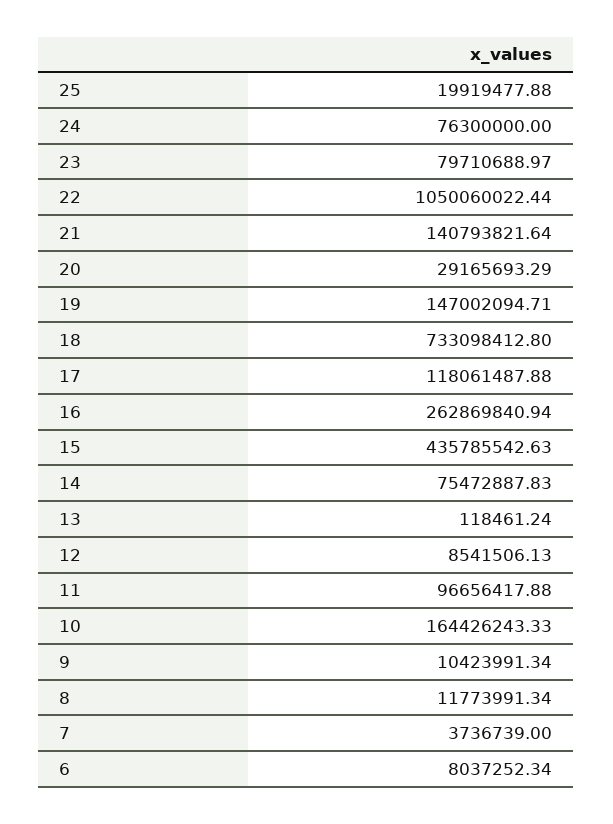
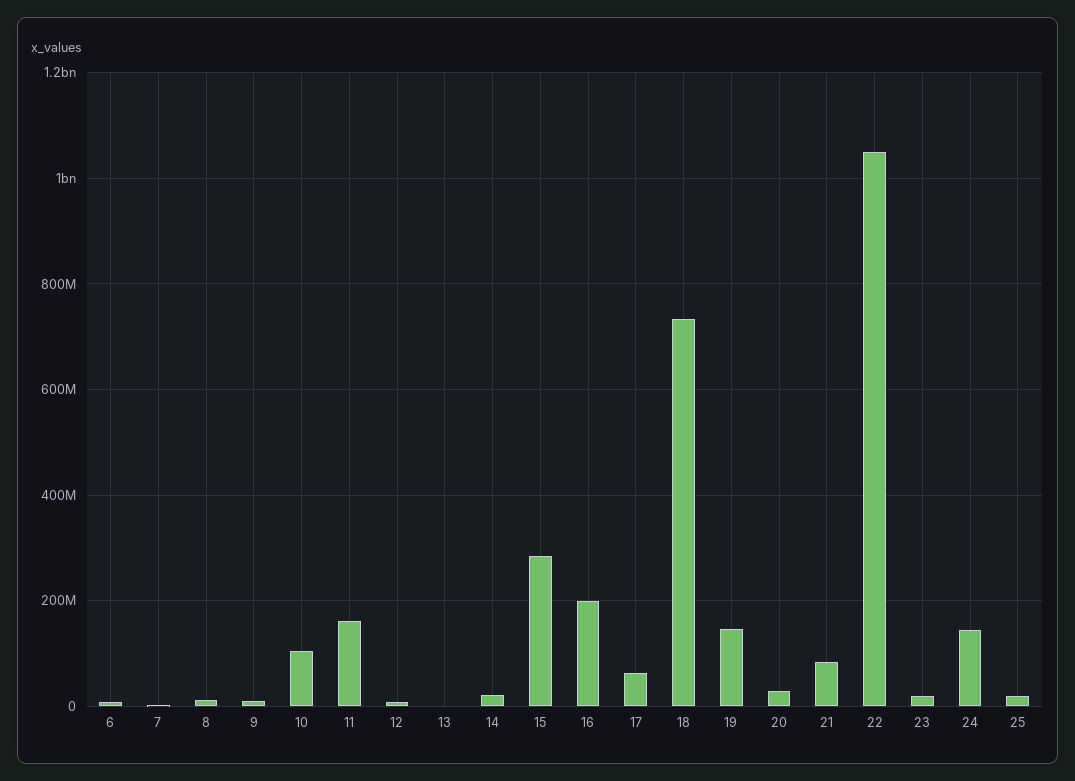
  {
    "25": 19919477.88,
-   "24": 76300000,
+   "24": 140000000,
-   "23": 79710688.97,
+   "23": 20000000,
    "22": 1050060022.44,
-   "21": 140793821.64,
+   "21": 80000000,
    "20": 29165693.29,
    "19": 147002094.71,
    "18": 733098412.8,
-   "17": 118061487.88,
+   "17": 60000000,
-   "16": 262869840.94,
+   "16": 200000000,
-   "15": 435785542.63,
+   "15": 280000000,
-   "14": 75472887.83,
+   "14": 20000000,
    "13": 118461.24,
    "12": 8541506.13,
-   "11": 96656417.88,
+   "11": 160000000,
-   "10": 164426243.33,
+   "10": 100000000,
    "9": 10423991.34,
    "8": 11773991.34,
    "7": 3736739,
    "6": 8037252.34
  }

